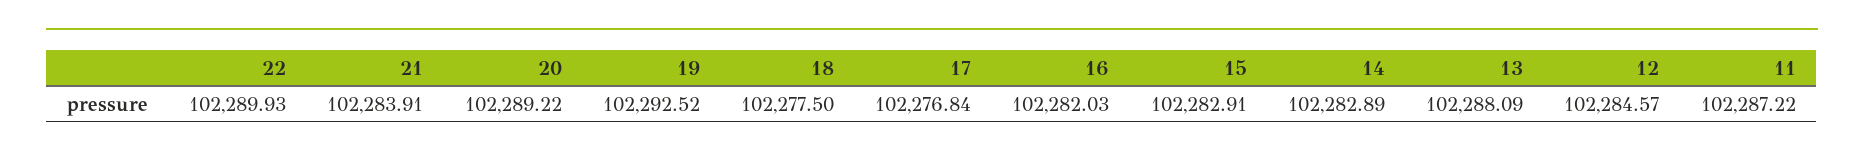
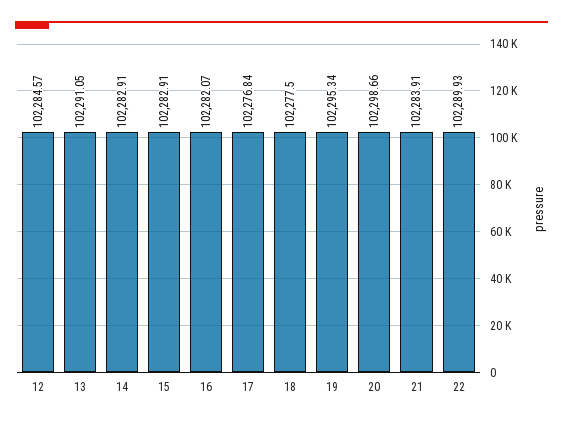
  {
    "22": 102289.93,
    "21": 102283.91,
-   "20": 102289.22,
+   "20": 102298.66,
-   "19": 102292.52,
+   "19": 102295.34,
    "18": 102277.5,
    "17": 102276.84,
-   "16": 102282.03,
+   "16": 102282.07,
    "15": 102282.91,
-   "14": 102282.89,
+   "14": 102282.91,
-   "13": 102288.09,
+   "13": 102291.05,
-   "12": 102284.57,
+   "12": 102284.57
-   "11": 102287.22
  }

